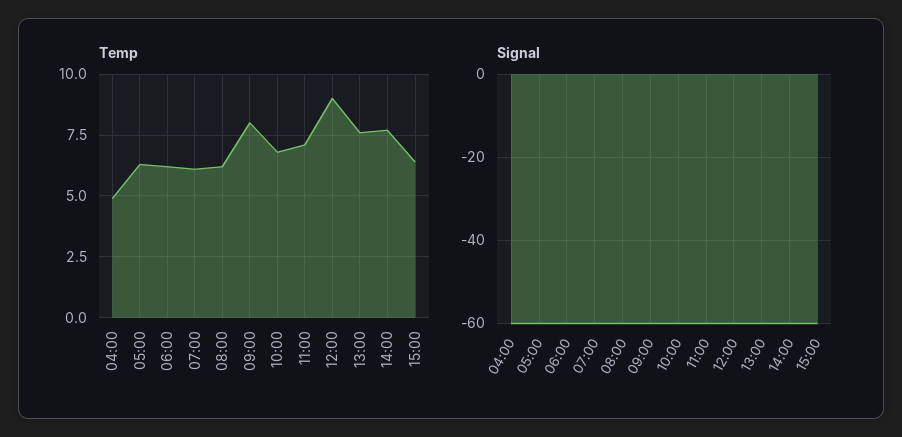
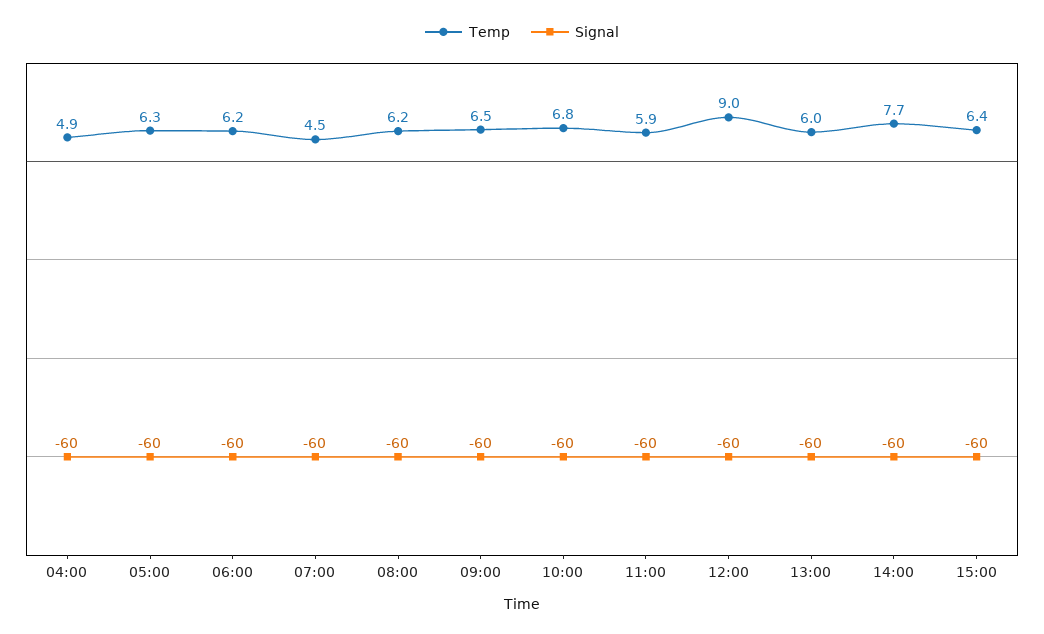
  {
    "Temp": {
      "04:00": 4.9,
      "05:00": 6.3,
      "06:00": 6.2,
-     "07:00": 6,
+     "07:00": 4.5,
      "08:00": 6.2,
-     "09:00": 8,
+     "09:00": 6.5,
      "10:00": 6.8,
-     "11:00": 7,
+     "11:00": 5.9,
      "12:00": 9,
-     "13:00": 7.5,
+     "13:00": 6,
      "14:00": 7.7,
      "15:00": 6.4
    },
    "Signal": {
      "04:00": -60,
      "05:00": -60,
      "06:00": -60,
      "07:00": -60,
      "08:00": -60,
      "09:00": -60,
      "10:00": -60,
      "11:00": -60,
      "12:00": -60,
      "13:00": -60,
      "14:00": -60,
      "15:00": -60
    }
  }

